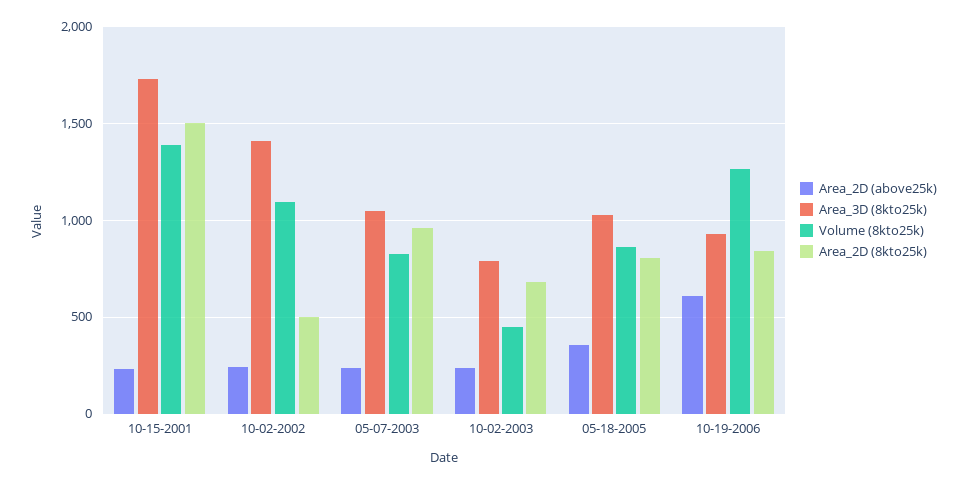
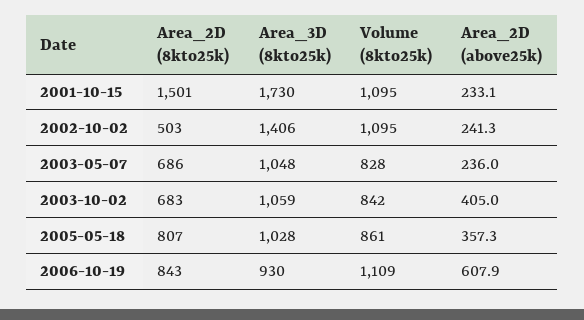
  {
    "Area_2D (above25k)": {
      "10-15-2001": 233.1,
      "10-02-2002": 241.3,
      "05-07-2003": 236,
-     "10-02-2003": 250,
+     "10-02-2003": 405,
      "05-18-2005": 357.3,
      "10-19-2006": 607.9
    },
    "Area_3D (8kto25k)": {
      "10-15-2001": 1730,
      "10-02-2002": 1406,
      "05-07-2003": 1048,
-     "10-02-2003": 800,
+     "10-02-2003": 1059,
      "05-18-2005": 1028,
      "10-19-2006": 930
    },
    "Volume (8kto25k)": {
-     "10-15-2001": 1400,
+     "10-15-2001": 1095,
      "10-02-2002": 1095,
      "05-07-2003": 828,
-     "10-02-2003": 450,
+     "10-02-2003": 842,
      "05-18-2005": 861,
-     "10-19-2006": 1250
+     "10-19-2006": 1109
    },
    "Area_2D (8kto25k)": {
      "10-15-2001": 1501,
      "10-02-2002": 503,
-     "05-07-2003": 950,
+     "05-07-2003": 686,
      "10-02-2003": 683,
      "05-18-2005": 807,
      "10-19-2006": 843
    }
  }

